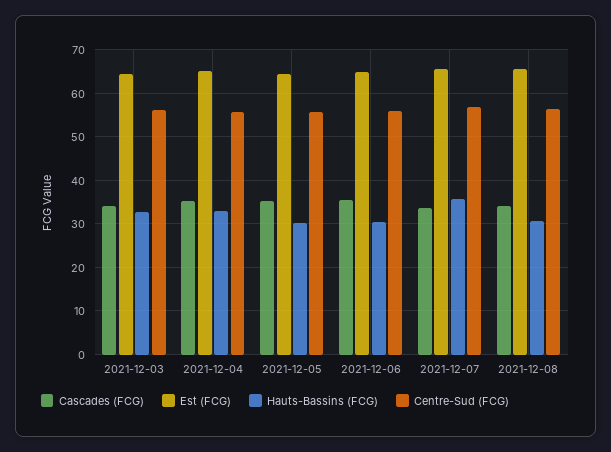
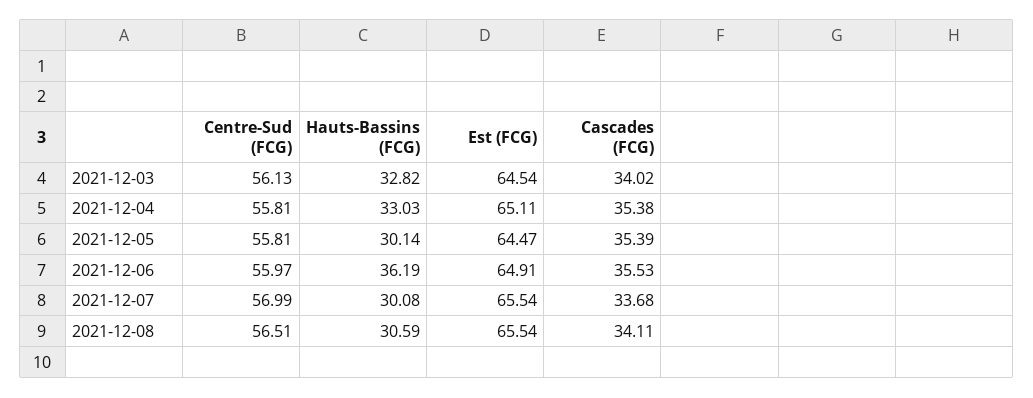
  {
    "Cascades (FCG)": {
      "2021-12-03": 34.02,
      "2021-12-04": 35.38,
      "2021-12-05": 35.39,
      "2021-12-06": 35.53,
      "2021-12-07": 33.68,
      "2021-12-08": 34.11
    },
    "Est (FCG)": {
      "2021-12-03": 64.54,
      "2021-12-04": 65.11,
      "2021-12-05": 64.47,
      "2021-12-06": 64.91,
      "2021-12-07": 65.54,
      "2021-12-08": 65.54
    },
    "Hauts-Bassins (FCG)": {
      "2021-12-03": 32.82,
      "2021-12-04": 33.03,
      "2021-12-05": 30.14,
-     "2021-12-06": 30,
+     "2021-12-06": 36.19,
-     "2021-12-07": 36,
+     "2021-12-07": 30.08,
      "2021-12-08": 30.59
    },
    "Centre-Sud (FCG)": {
      "2021-12-03": 56.13,
      "2021-12-04": 55.81,
      "2021-12-05": 55.81,
      "2021-12-06": 55.97,
      "2021-12-07": 56.99,
      "2021-12-08": 56.51
    }
  }

